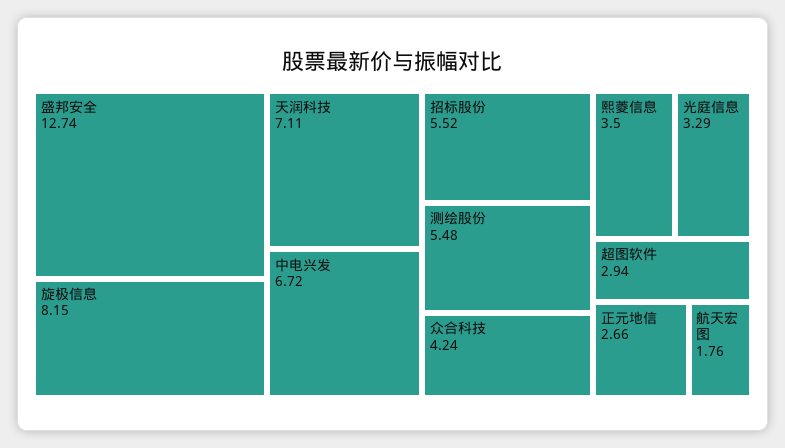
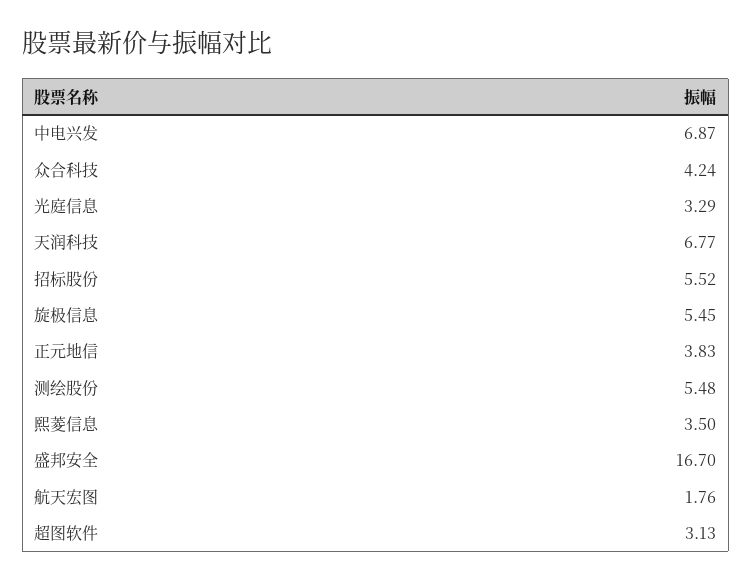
  {
-   "盛邦安全": 12.74,
+   "盛邦安全": 16.7,
-   "旋极信息": 8.15,
+   "旋极信息": 5.45,
-   "天润科技": 7.11,
+   "天润科技": 6.77,
-   "中电兴发": 6.72,
+   "中电兴发": 6.87,
    "招标股份": 5.52,
    "测绘股份": 5.48,
    "众合科技": 4.24,
    "熙菱信息": 3.5,
    "光庭信息": 3.29,
-   "超图软件": 2.94,
+   "超图软件": 3.13,
-   "正元地信": 2.66,
+   "正元地信": 3.83,
    "航天宏图": 1.76
  }

